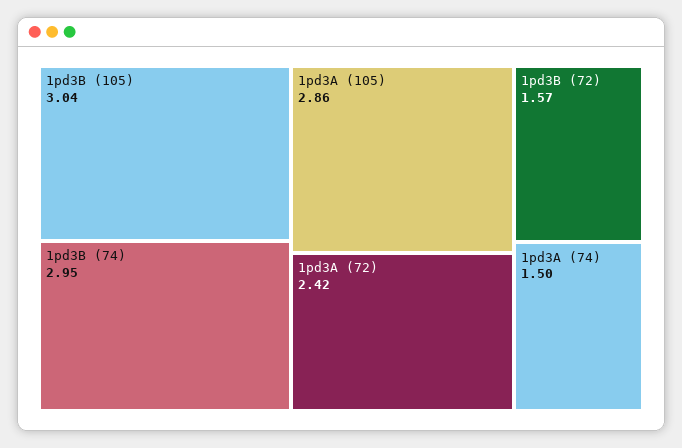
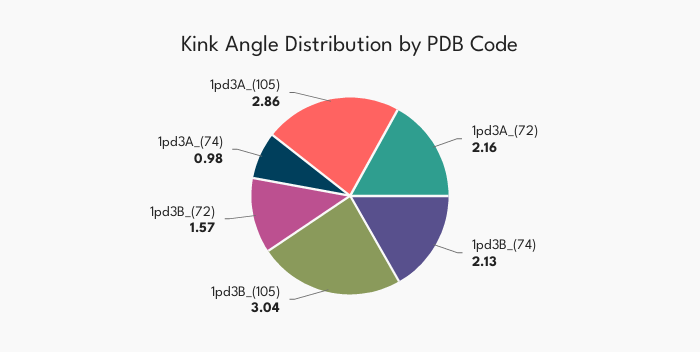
  {
    "1pd3B (105)": 3.04,
-   "1pd3B (74)": 2.95,
+   "1pd3B (74)": 2.13,
    "1pd3A (105)": 2.86,
-   "1pd3A (72)": 2.42,
+   "1pd3A (72)": 2.16,
    "1pd3B (72)": 1.57,
-   "1pd3A (74)": 1.5
+   "1pd3A (74)": 0.98
  }

